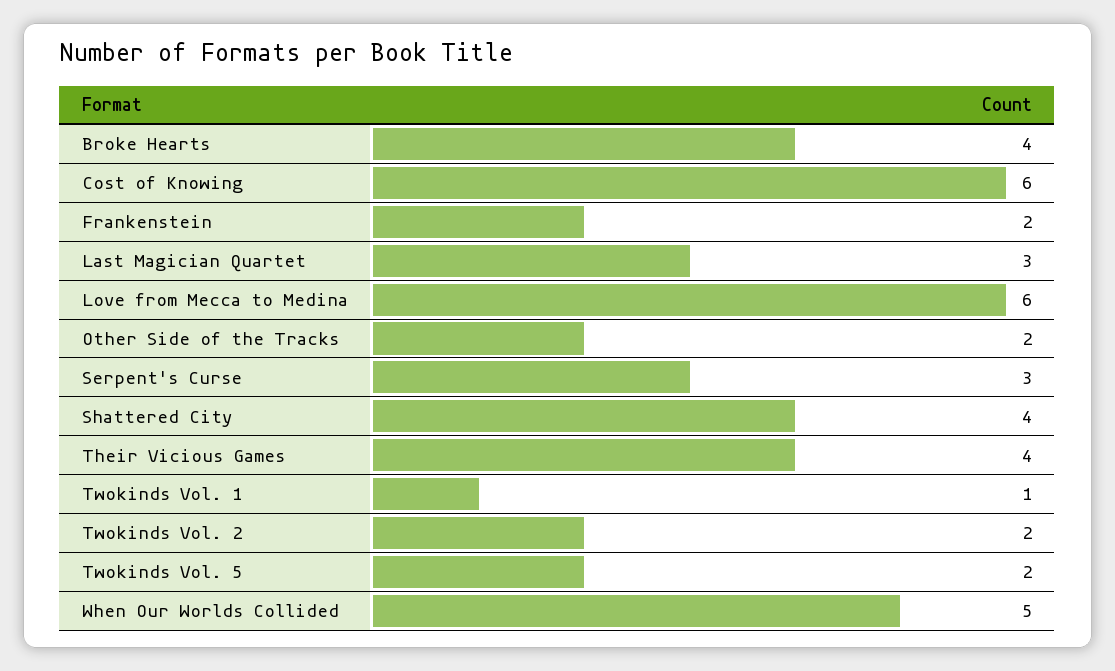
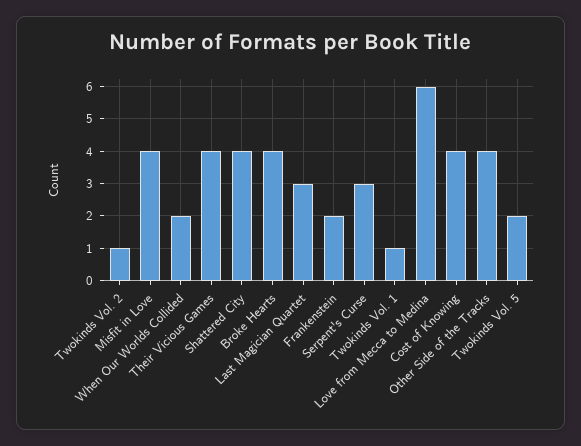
  {
    "Broke Hearts": 4,
-   "Cost of Knowing": 6,
+   "Cost of Knowing": 4,
    "Frankenstein": 2,
    "Last Magician Quartet": 3,
    "Love from Mecca to Medina": 6,
-   "Other Side of the Tracks": 2,
+   "Other Side of the Tracks": 4,
    "Serpent's Curse": 3,
    "Shattered City": 4,
    "Their Vicious Games": 4,
    "Twokinds Vol. 1": 1,
-   "Twokinds Vol. 2": 2,
+   "Twokinds Vol. 2": 1,
    "Twokinds Vol. 5": 2,
-   "When Our Worlds Collided": 5
+   "When Our Worlds Collided": 2,
+   "Misfit in Love": 4
  }

